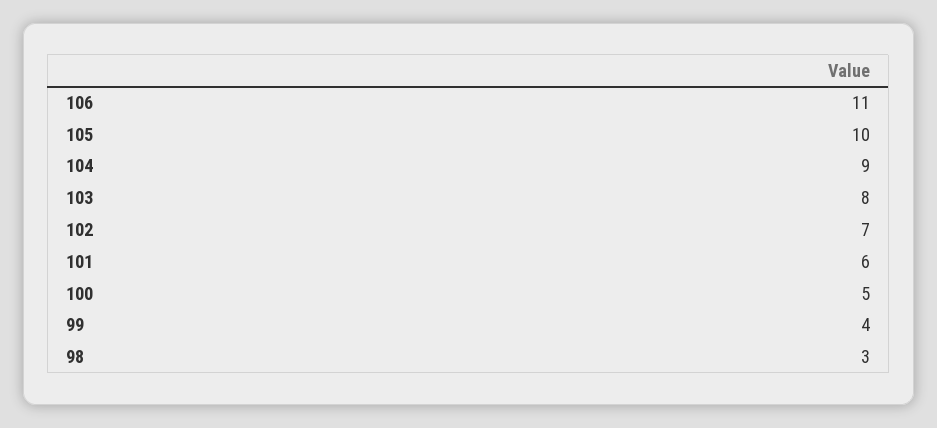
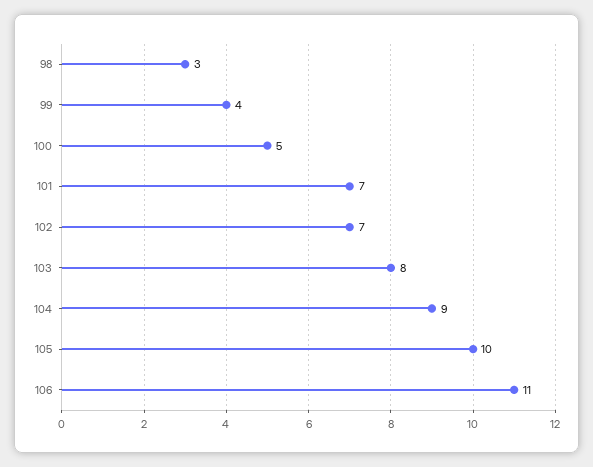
  {
    "106": 11,
    "105": 10,
    "104": 9,
    "103": 8,
    "102": 7,
-   "101": 6,
+   "101": 7,
    "100": 5,
    "99": 4,
    "98": 3
  }

